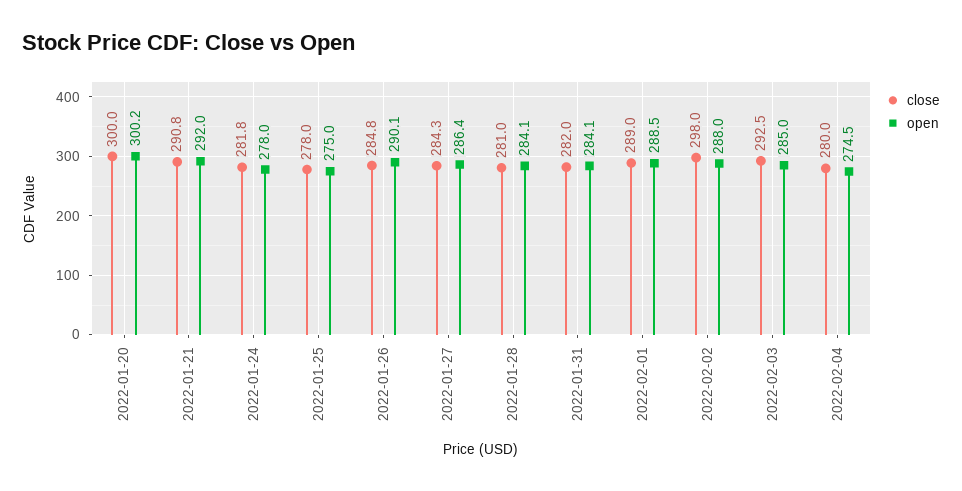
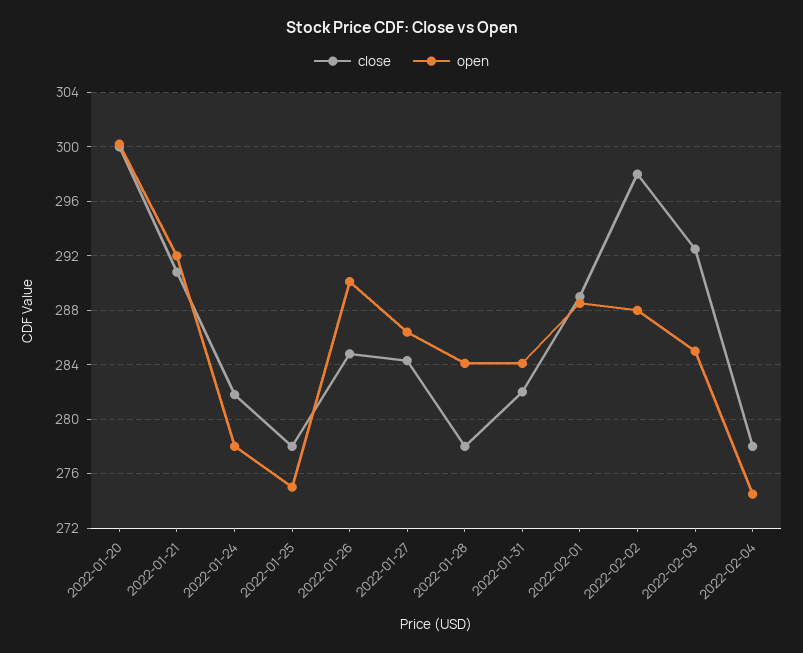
  {
    "close": {
      "2022-01-20": 300,
      "2022-01-21": 290.8,
      "2022-01-24": 281.8,
      "2022-01-25": 278,
      "2022-01-26": 284.8,
      "2022-01-27": 284.3,
-     "2022-01-28": 281,
+     "2022-01-28": 278,
      "2022-01-31": 282,
      "2022-02-01": 289,
      "2022-02-02": 298,
      "2022-02-03": 292.5,
-     "2022-02-04": 280
+     "2022-02-04": 278
    },
    "open": {
      "2022-01-20": 300.2,
      "2022-01-21": 292,
      "2022-01-24": 278,
      "2022-01-25": 275,
      "2022-01-26": 290.1,
      "2022-01-27": 286.4,
      "2022-01-28": 284.1,
      "2022-01-31": 284.1,
      "2022-02-01": 288.5,
      "2022-02-02": 288,
      "2022-02-03": 285,
      "2022-02-04": 274.5
    }
  }

